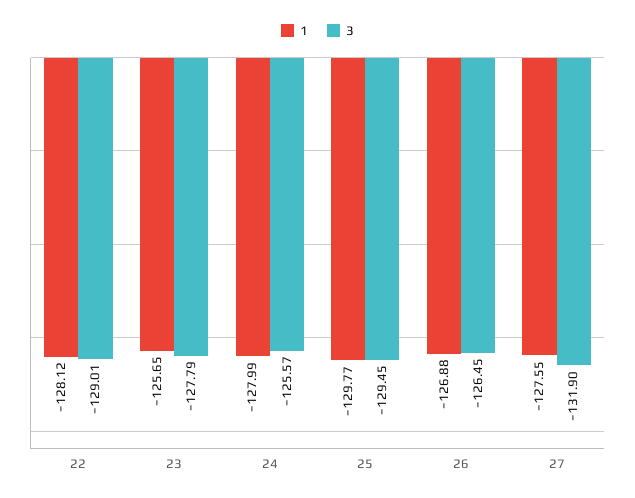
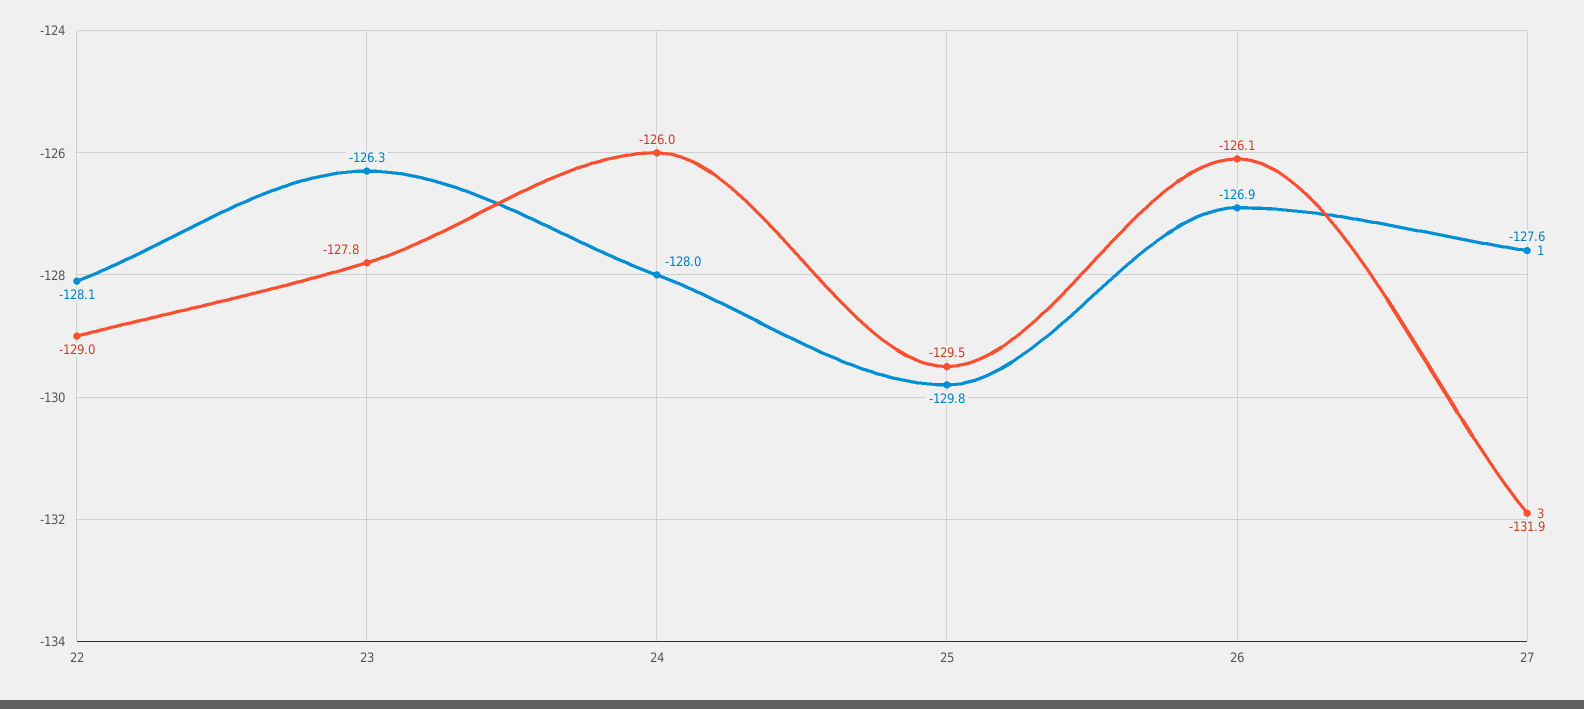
  {
    "1": {
      "22": -128.12,
-     "23": -125.65,
+     "23": -126.3,
      "24": -127.99,
      "25": -129.77,
      "26": -126.88,
      "27": -127.55
    },
    "3": {
      "22": -129.01,
      "23": -127.79,
-     "24": -125.57,
+     "24": -126,
      "25": -129.45,
-     "26": -126.45,
+     "26": -126.1,
      "27": -131.9
    }
  }

